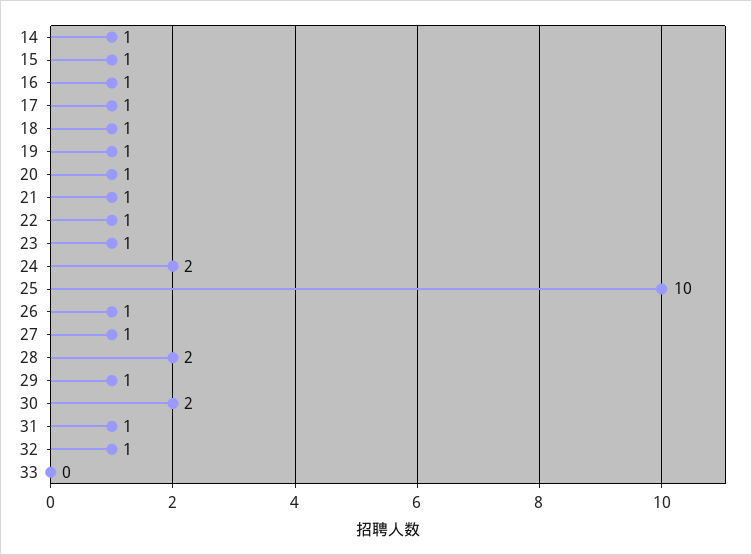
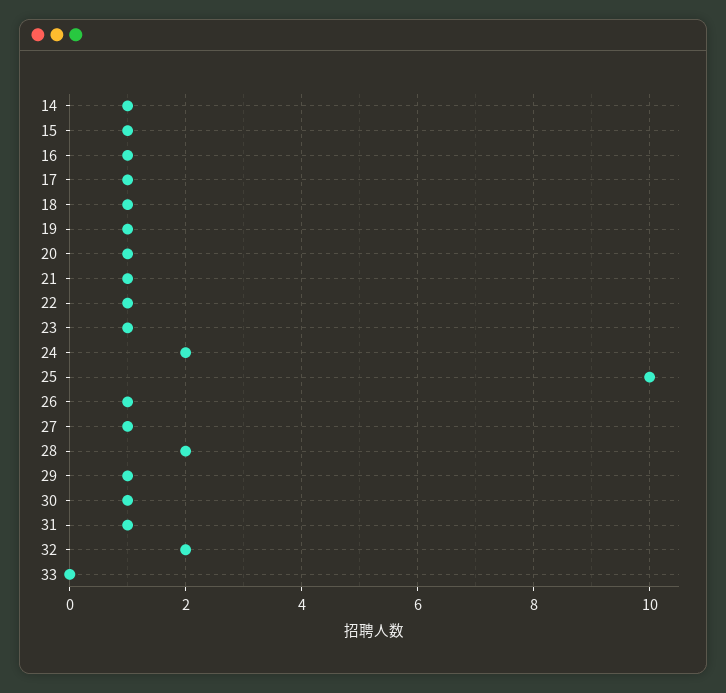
  {
    "14": 1,
    "15": 1,
    "16": 1,
    "17": 1,
    "18": 1,
    "19": 1,
    "20": 1,
    "21": 1,
    "22": 1,
    "23": 1,
    "24": 2,
    "25": 10,
    "26": 1,
    "27": 1,
    "28": 2,
    "29": 1,
-   "30": 2,
+   "30": 1,
    "31": 1,
-   "32": 1,
+   "32": 2,
    "33": 0
  }

